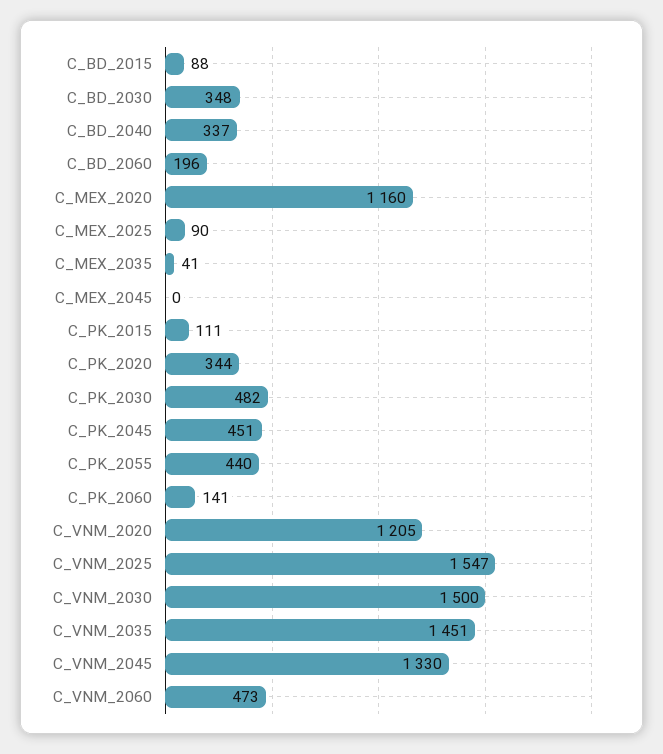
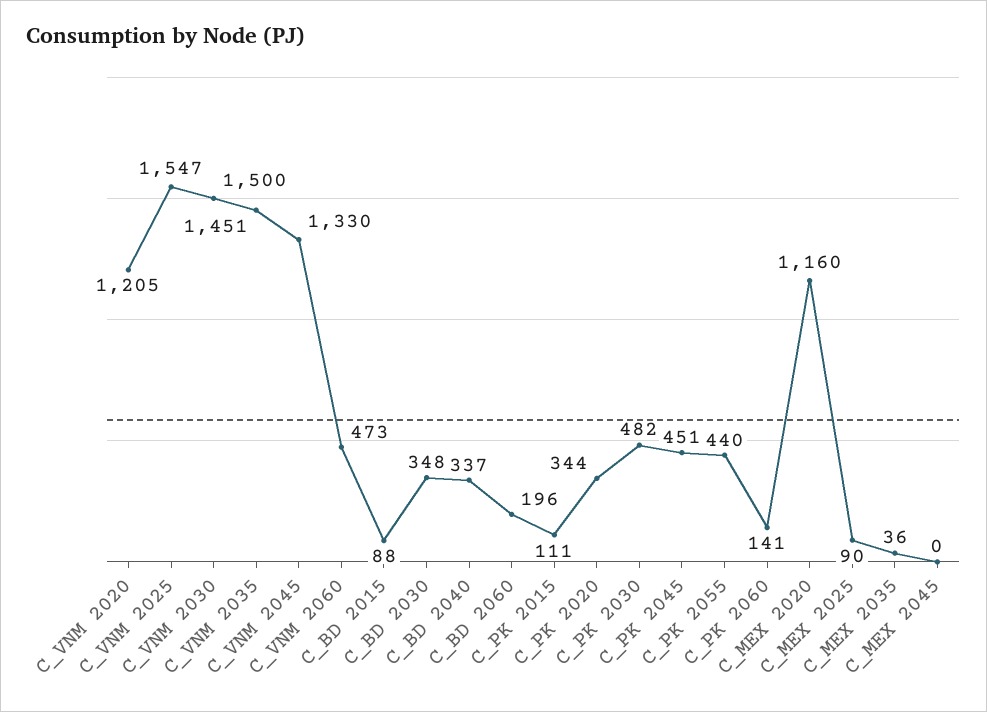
  {
    "C_BD_2015": 88,
    "C_BD_2030": 348,
    "C_BD_2040": 337,
    "C_BD_2060": 196,
    "C_MEX_2020": 1160,
    "C_MEX_2025": 90,
-   "C_MEX_2035": 41,
+   "C_MEX_2035": 36,
    "C_MEX_2045": 0,
    "C_PK_2015": 111,
    "C_PK_2020": 344,
    "C_PK_2030": 482,
    "C_PK_2045": 451,
    "C_PK_2055": 440,
    "C_PK_2060": 141,
    "C_VNM_2020": 1205,
    "C_VNM_2025": 1547,
    "C_VNM_2030": 1500,
    "C_VNM_2035": 1451,
    "C_VNM_2045": 1330,
    "C_VNM_2060": 473
  }

